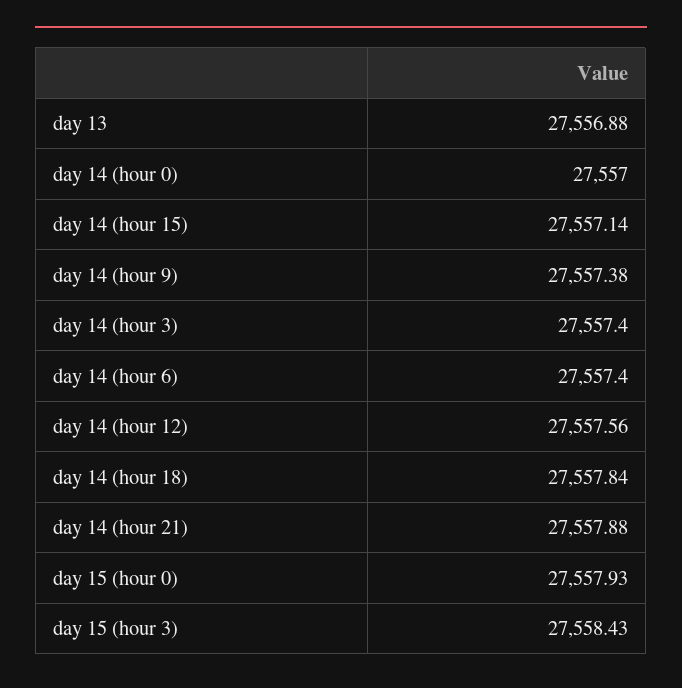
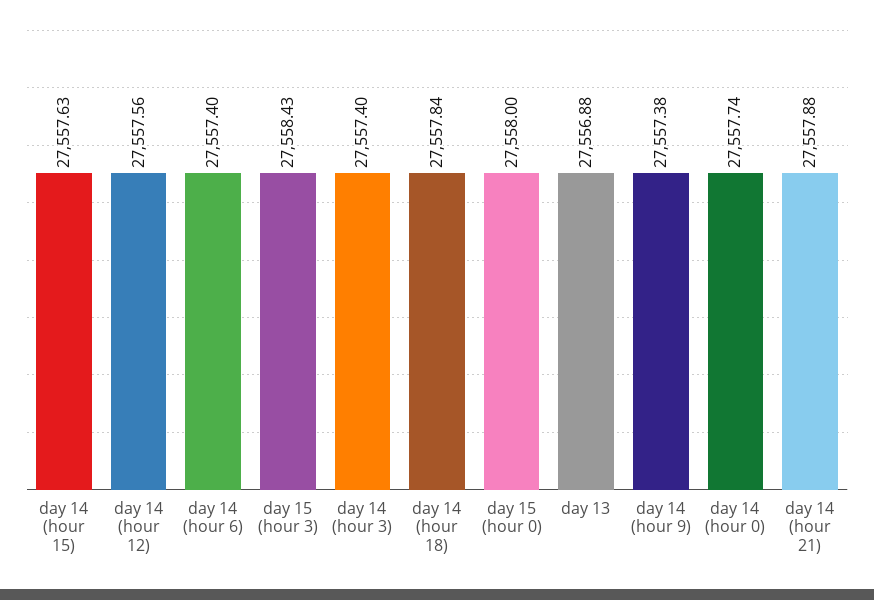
  {
    "day 13": 27556.88,
-   "day 14 (hour 0)": 27557,
+   "day 14 (hour 0)": 27557.74,
-   "day 14 (hour 15)": 27557.14,
+   "day 14 (hour 15)": 27557.63,
    "day 14 (hour 9)": 27557.38,
    "day 14 (hour 3)": 27557.4,
    "day 14 (hour 6)": 27557.4,
    "day 14 (hour 12)": 27557.56,
    "day 14 (hour 18)": 27557.84,
    "day 14 (hour 21)": 27557.88,
-   "day 15 (hour 0)": 27557.93,
+   "day 15 (hour 0)": 27558,
    "day 15 (hour 3)": 27558.43
  }

